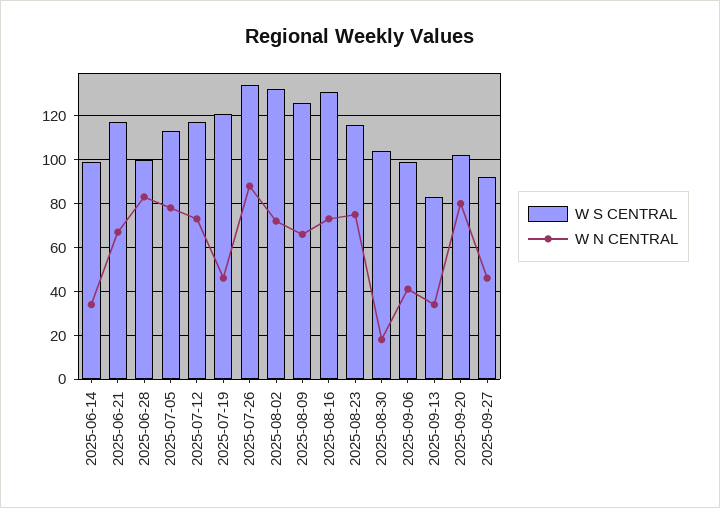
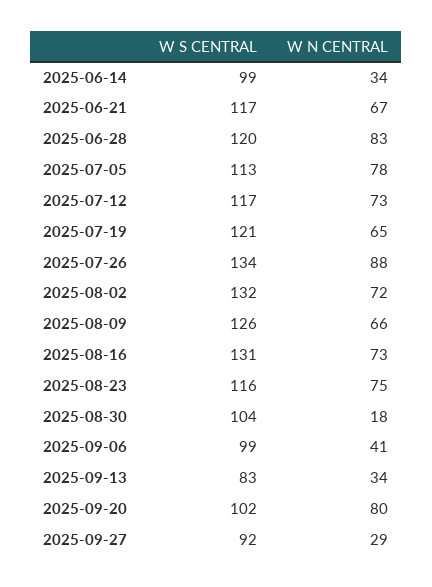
  {
    "W S CENTRAL": {
      "2025-06-14": 99,
      "2025-06-21": 117,
-     "2025-06-28": 100,
+     "2025-06-28": 120,
      "2025-07-05": 113,
      "2025-07-12": 117,
      "2025-07-19": 121,
      "2025-07-26": 134,
      "2025-08-02": 132,
      "2025-08-09": 126,
      "2025-08-16": 131,
      "2025-08-23": 116,
      "2025-08-30": 104,
      "2025-09-06": 99,
      "2025-09-13": 83,
      "2025-09-20": 102,
      "2025-09-27": 92
    },
    "W N CENTRAL": {
      "2025-06-14": 34,
      "2025-06-21": 67,
      "2025-06-28": 83,
      "2025-07-05": 78,
      "2025-07-12": 73,
-     "2025-07-19": 45,
+     "2025-07-19": 65,
      "2025-07-26": 88,
      "2025-08-02": 72,
      "2025-08-09": 66,
      "2025-08-16": 73,
      "2025-08-23": 75,
      "2025-08-30": 18,
      "2025-09-06": 41,
      "2025-09-13": 34,
      "2025-09-20": 80,
-     "2025-09-27": 45
+     "2025-09-27": 29
    }
  }

